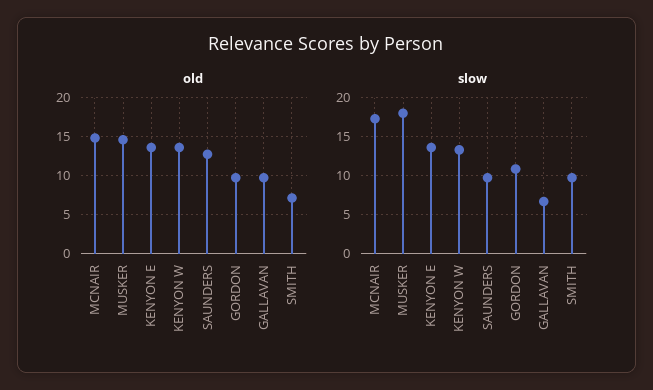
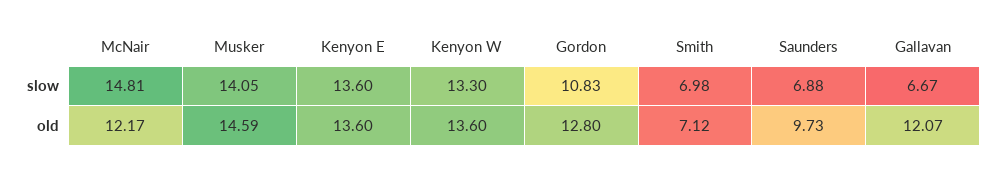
  {
    "old": {
-     "MCNAIR": 15,
+     "MCNAIR": 12.17,
      "MUSKER": 14.59,
      "KENYON E": 13.6,
      "KENYON W": 13.6,
-     "SAUNDERS": 13,
+     "SAUNDERS": 9.73,
-     "GORDON": 10,
+     "GORDON": 12.8,
-     "GALLAVAN": 10,
+     "GALLAVAN": 12.07,
      "SMITH": 7.12
    },
    "slow": {
-     "MCNAIR": 17,
+     "MCNAIR": 14.81,
-     "MUSKER": 18,
+     "MUSKER": 14.05,
      "KENYON E": 13.6,
      "KENYON W": 13.3,
-     "SAUNDERS": 10,
+     "SAUNDERS": 6.88,
      "GORDON": 10.83,
      "GALLAVAN": 6.67,
-     "SMITH": 10
+     "SMITH": 6.98
    }
  }

